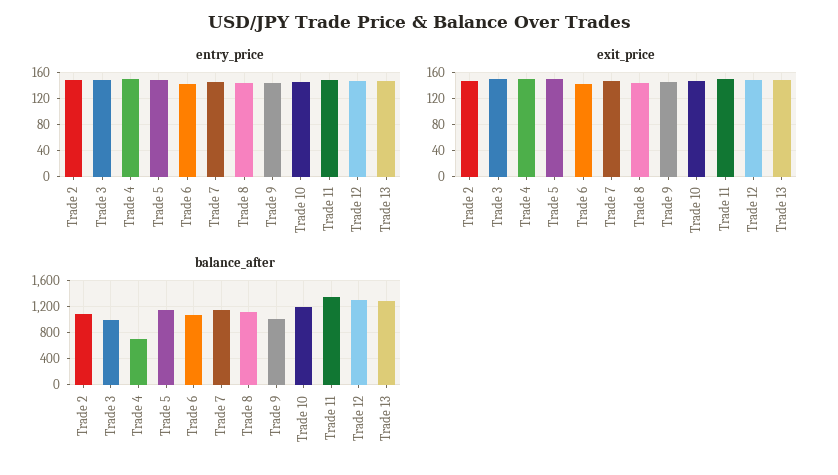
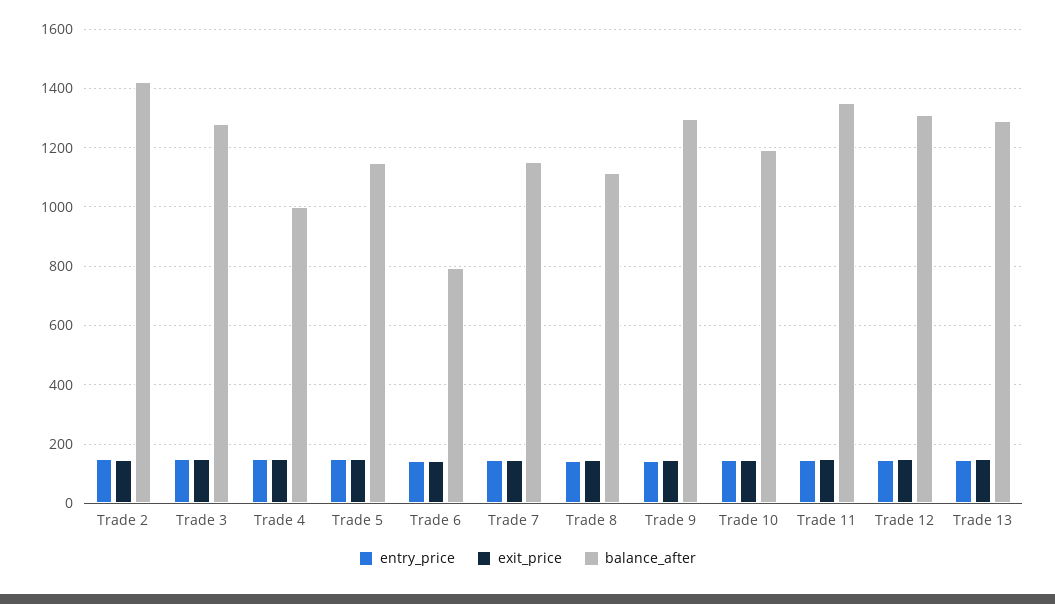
  {
    "entry_price": {
      "Trade 2": 150,
      "Trade 3": 150,
      "Trade 4": 150,
      "Trade 5": 150,
      "Trade 6": 140,
      "Trade 7": 150,
      "Trade 8": 140,
      "Trade 9": 140,
      "Trade 10": 140,
      "Trade 11": 150,
      "Trade 12": 150,
      "Trade 13": 150
    },
    "exit_price": {
      "Trade 2": 150,
      "Trade 3": 150,
      "Trade 4": 150,
      "Trade 5": 150,
      "Trade 6": 140,
      "Trade 7": 150,
      "Trade 8": 140,
      "Trade 9": 140,
      "Trade 10": 150,
      "Trade 11": 150,
      "Trade 12": 150,
      "Trade 13": 150
    },
    "balance_after": {
-     "Trade 2": 1100,
+     "Trade 2": 1425,
-     "Trade 3": 1000,
+     "Trade 3": 1275,
-     "Trade 4": 700,
+     "Trade 4": 1000,
      "Trade 5": 1150,
-     "Trade 6": 1100,
+     "Trade 6": 800,
      "Trade 7": 1150,
      "Trade 8": 1125,
-     "Trade 9": 1000,
+     "Trade 9": 1300,
      "Trade 10": 1200,
      "Trade 11": 1350,
      "Trade 12": 1300,
      "Trade 13": 1300
    }
  }

